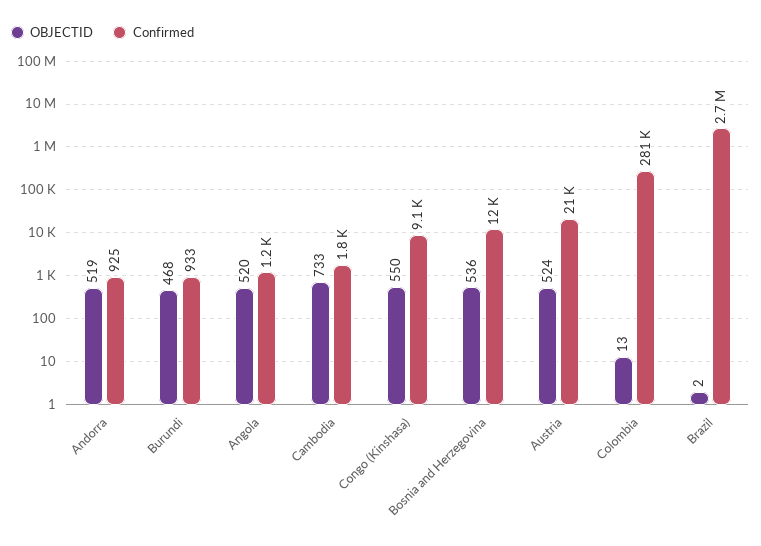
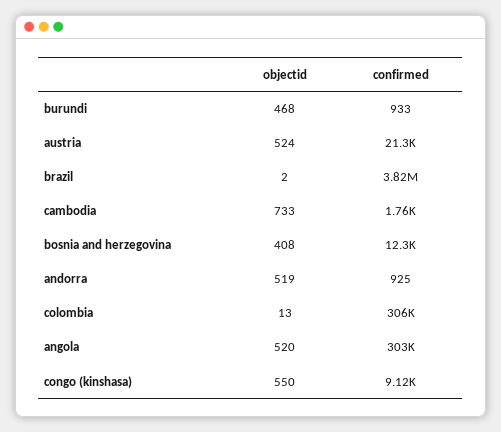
  {
    "OBJECTID": {
      "Andorra": 519,
      "Burundi": 468,
      "Angola": 520,
      "Cambodia": 733,
      "Congo (Kinshasa)": 550,
-     "Bosnia and Herzegovina": 536,
+     "Bosnia and Herzegovina": 408,
      "Austria": 524,
      "Colombia": 13,
      "Brazil": 2
    },
    "Confirmed": {
      "Andorra": 925,
      "Burundi": 933,
-     "Angola": 1200,
+     "Angola": 303000,
      "Cambodia": 1760,
      "Congo (Kinshasa)": 9120,
      "Bosnia and Herzegovina": 12300,
      "Austria": 21300,
-     "Colombia": 281000,
+     "Colombia": 306000,
-     "Brazil": 2700000
+     "Brazil": 3820000
    }
  }

